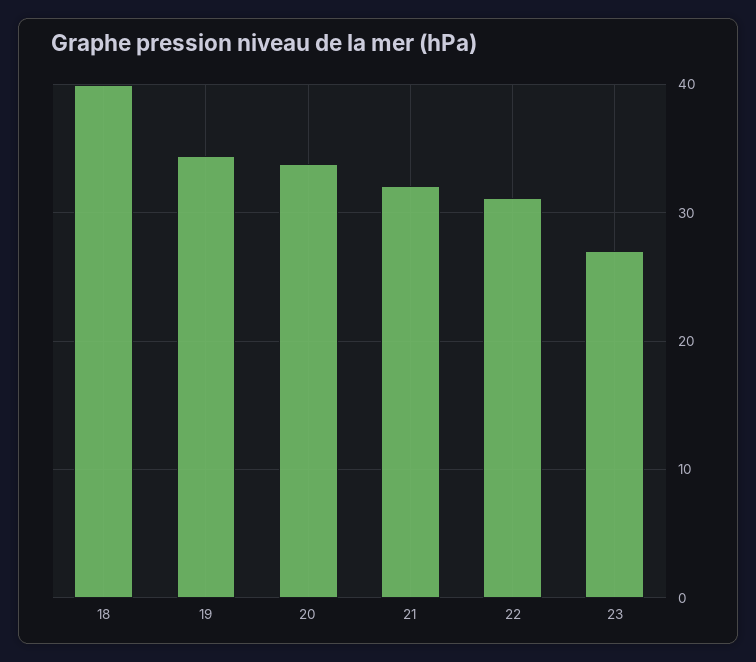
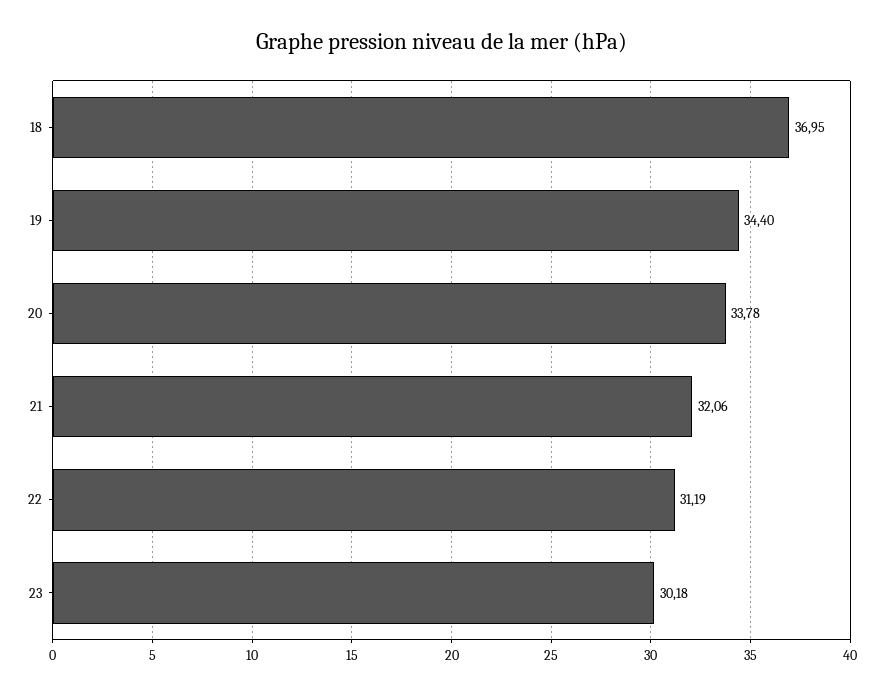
  {
-   "18": 40,
+   "18": 36.95,
    "19": 34.4,
    "20": 33.78,
    "21": 32.06,
    "22": 31.19,
-   "23": 27
+   "23": 30.18
  }

